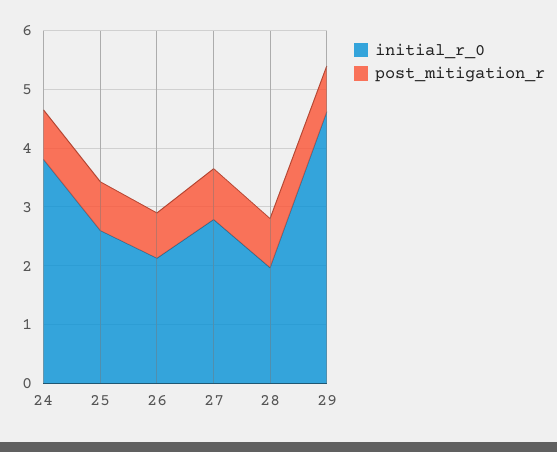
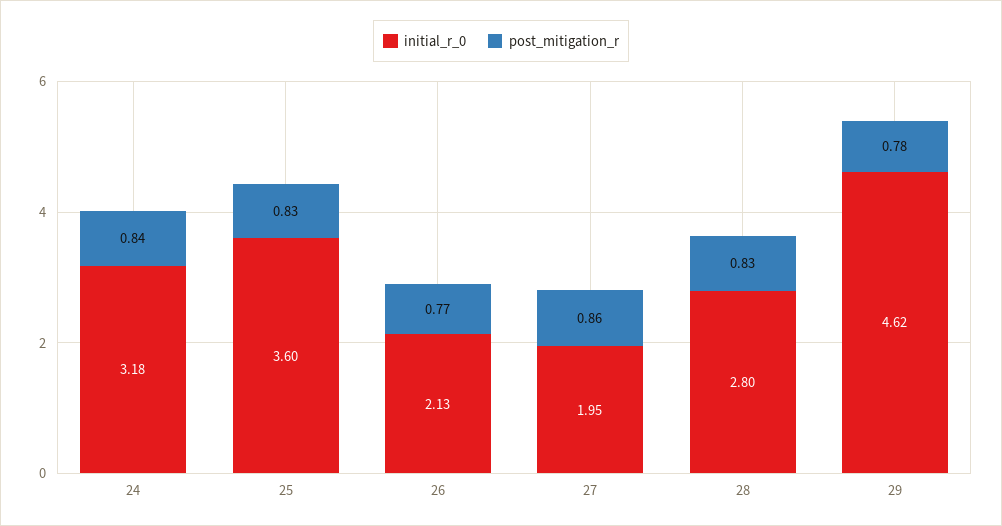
  {
    "initial_r_0": {
-     "24": 3.8,
+     "24": 3.18,
-     "25": 2.6,
+     "25": 3.6,
      "26": 2.13,
-     "27": 2.8,
+     "27": 1.95,
-     "28": 2,
+     "28": 2.8,
      "29": 4.62
    },
    "post_mitigation_r": {
      "24": 0.84,
      "25": 0.83,
      "26": 0.77,
      "27": 0.86,
      "28": 0.83,
      "29": 0.78
    }
  }

